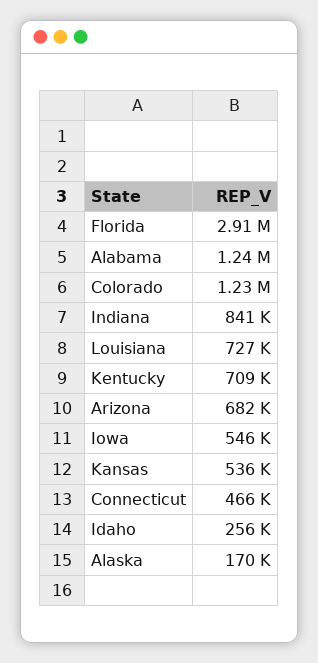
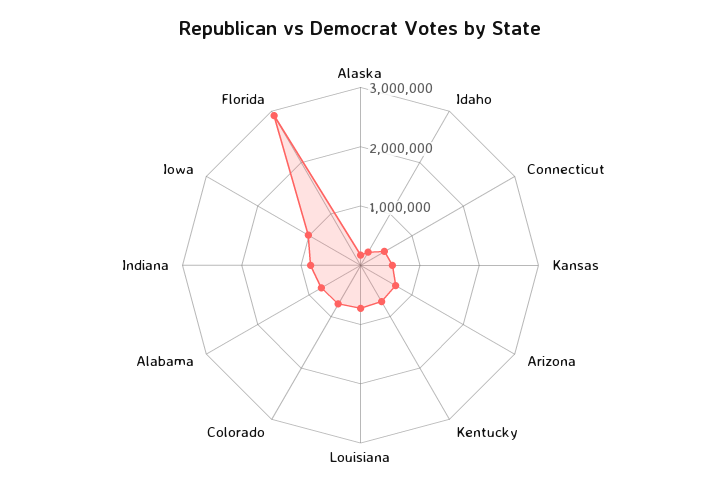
  {
    "Florida": 2910000,
-   "Alabama": 1240000,
+   "Alabama": 800000,
-   "Colorado": 1230000,
+   "Colorado": 800000,
    "Indiana": 841000,
    "Louisiana": 727000,
    "Kentucky": 709000,
    "Arizona": 682000,
-   "Iowa": 546000,
+   "Iowa": 1000000,
    "Kansas": 536000,
    "Connecticut": 466000,
    "Idaho": 256000,
    "Alaska": 170000
  }

